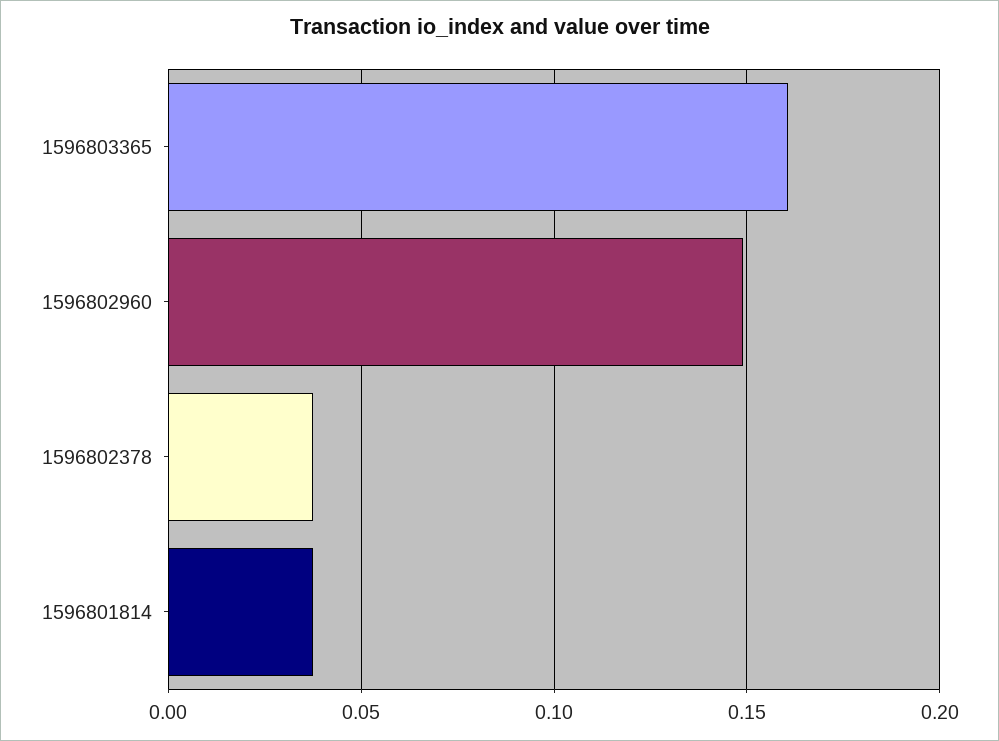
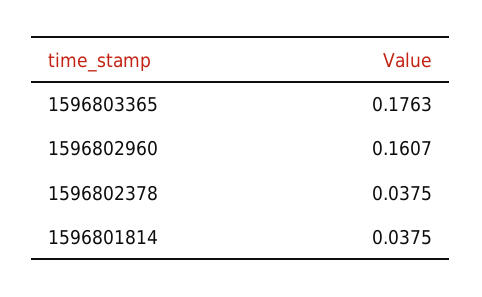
  {
-   "1596803365": 0.16,
+   "1596803365": 0.1763,
-   "1596802960": 0.15,
+   "1596802960": 0.1607,
    "1596802378": 0.0375,
    "1596801814": 0.0375
  }

